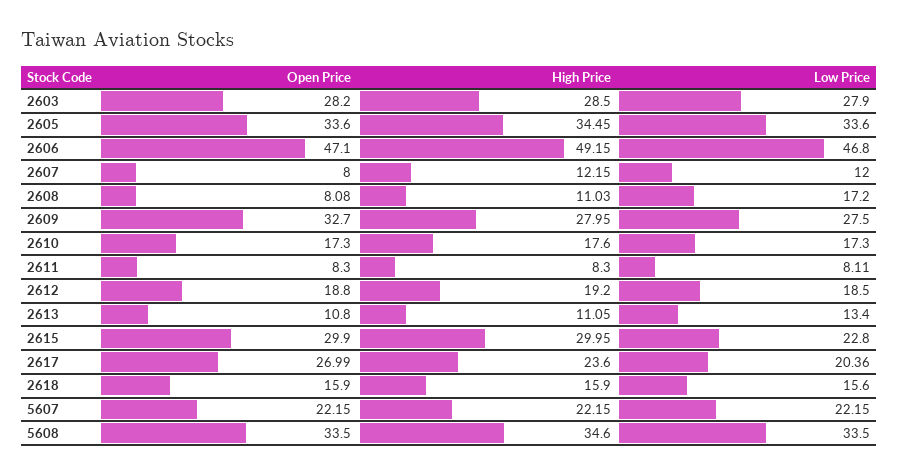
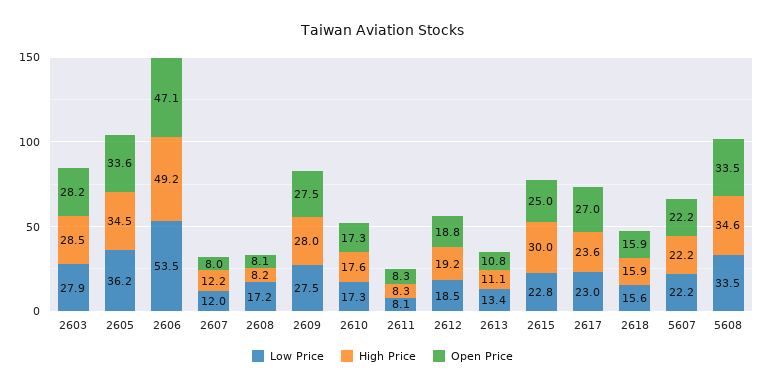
  {
    "Open Price": {
      "2603": 28.2,
      "2605": 33.6,
      "2606": 47.1,
      "2607": 8,
      "2608": 8.08,
-     "2609": 32.7,
+     "2609": 27.5,
      "2610": 17.3,
      "2611": 8.3,
      "2612": 18.8,
      "2613": 10.8,
-     "2615": 29.9,
+     "2615": 25,
      "2617": 26.99,
      "2618": 15.9,
      "5607": 22.15,
      "5608": 33.5
    },
    "High Price": {
      "2603": 28.5,
      "2605": 34.45,
      "2606": 49.15,
      "2607": 12.15,
-     "2608": 11.03,
+     "2608": 8.2,
      "2609": 27.95,
      "2610": 17.6,
      "2611": 8.3,
      "2612": 19.2,
      "2613": 11.05,
      "2615": 29.95,
      "2617": 23.6,
      "2618": 15.9,
      "5607": 22.15,
      "5608": 34.6
    },
    "Low Price": {
      "2603": 27.9,
-     "2605": 33.6,
+     "2605": 36.2,
-     "2606": 46.8,
+     "2606": 53.5,
      "2607": 12,
      "2608": 17.2,
      "2609": 27.5,
      "2610": 17.3,
      "2611": 8.11,
      "2612": 18.5,
      "2613": 13.4,
      "2615": 22.8,
-     "2617": 20.36,
+     "2617": 23,
      "2618": 15.6,
      "5607": 22.15,
      "5608": 33.5
    }
  }

